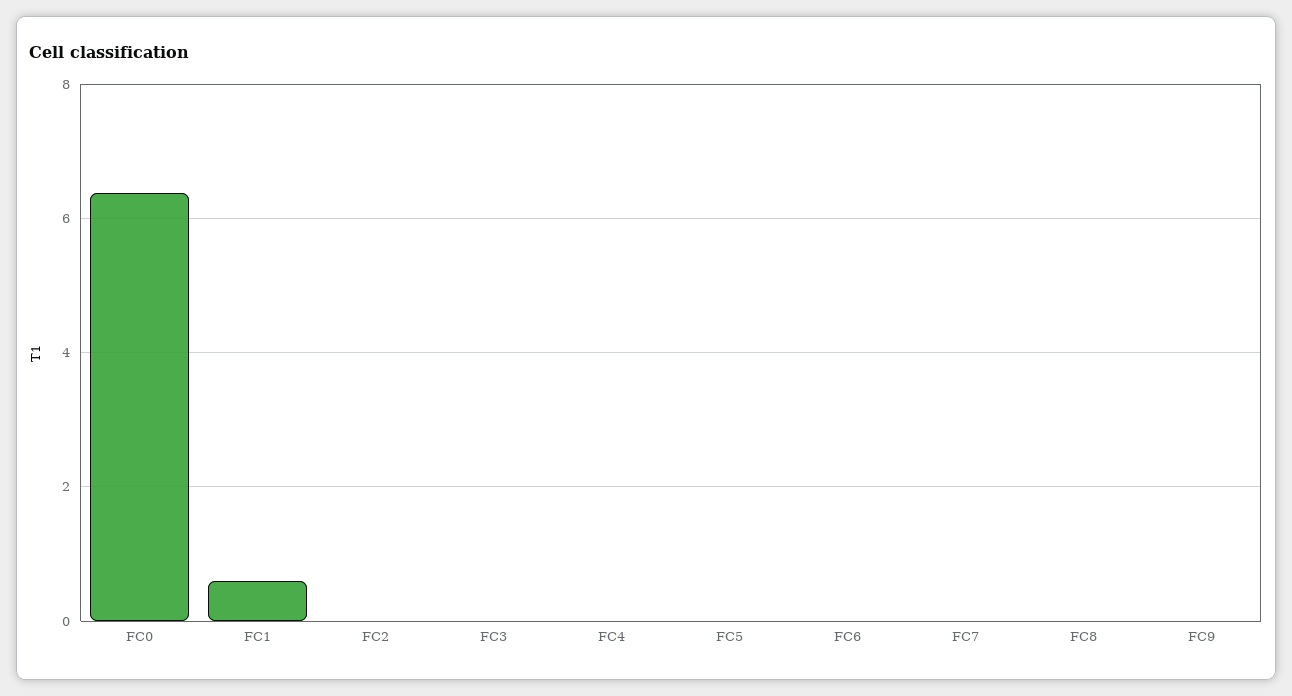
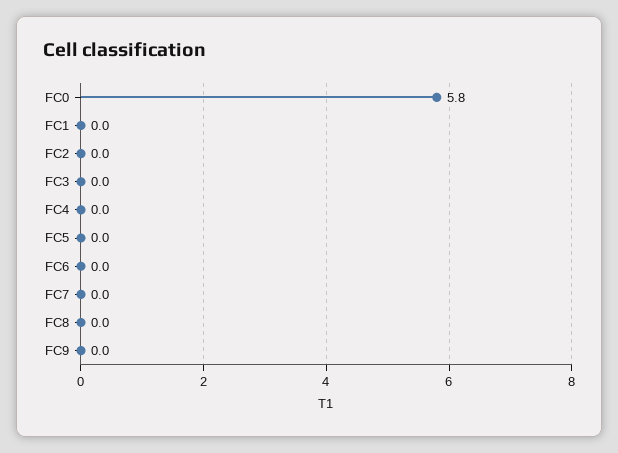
  {
-   "FC0": 6.4,
+   "FC0": 5.8,
-   "FC1": 0.6,
+   "FC1": 0,
    "FC2": 0,
    "FC3": 0,
    "FC4": 0,
    "FC5": 0,
    "FC6": 0,
    "FC7": 0,
    "FC8": 0,
    "FC9": 0
  }

